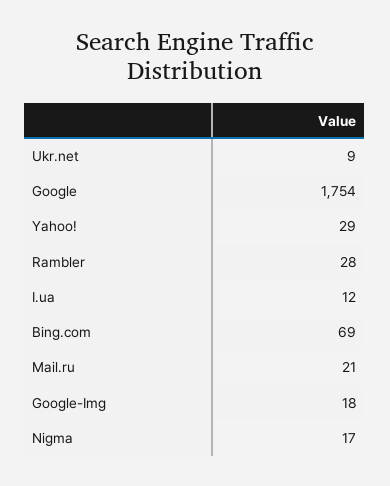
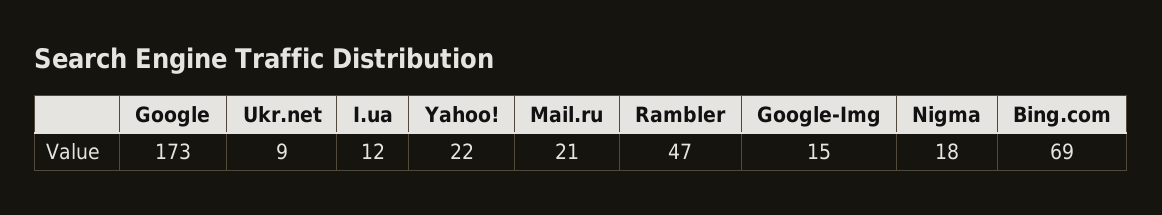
  {
    "Ukr.net": 9,
-   "Google": 1754,
+   "Google": 173,
-   "Yahoo!": 29,
+   "Yahoo!": 22,
-   "Rambler": 28,
+   "Rambler": 47,
    "I.ua": 12,
    "Bing.com": 69,
    "Mail.ru": 21,
-   "Google-Img": 18,
+   "Google-Img": 15,
-   "Nigma": 17
+   "Nigma": 18
  }

